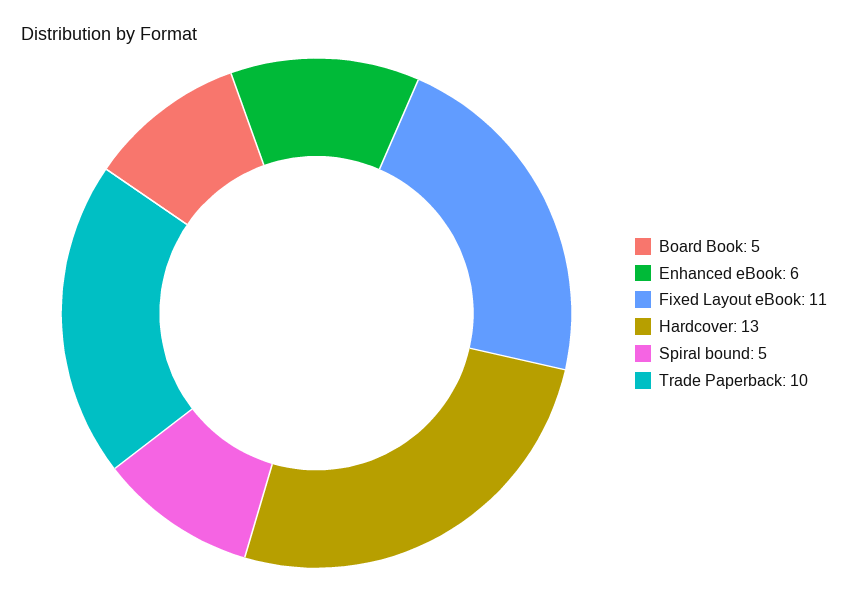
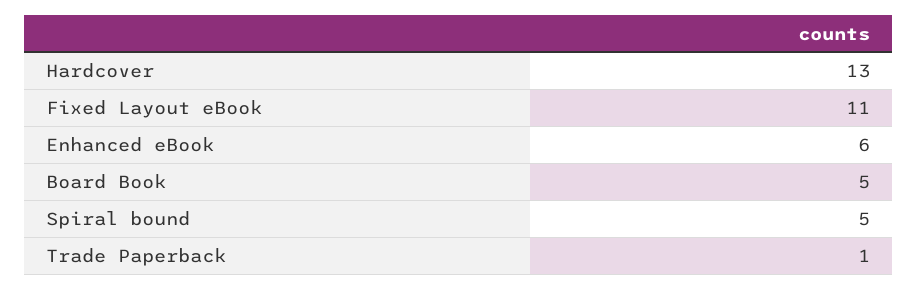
  {
    "Board Book": 5,
    "Enhanced eBook": 6,
    "Fixed Layout eBook": 11,
    "Hardcover": 13,
    "Spiral bound": 5,
-   "Trade Paperback": 10
+   "Trade Paperback": 1
  }

